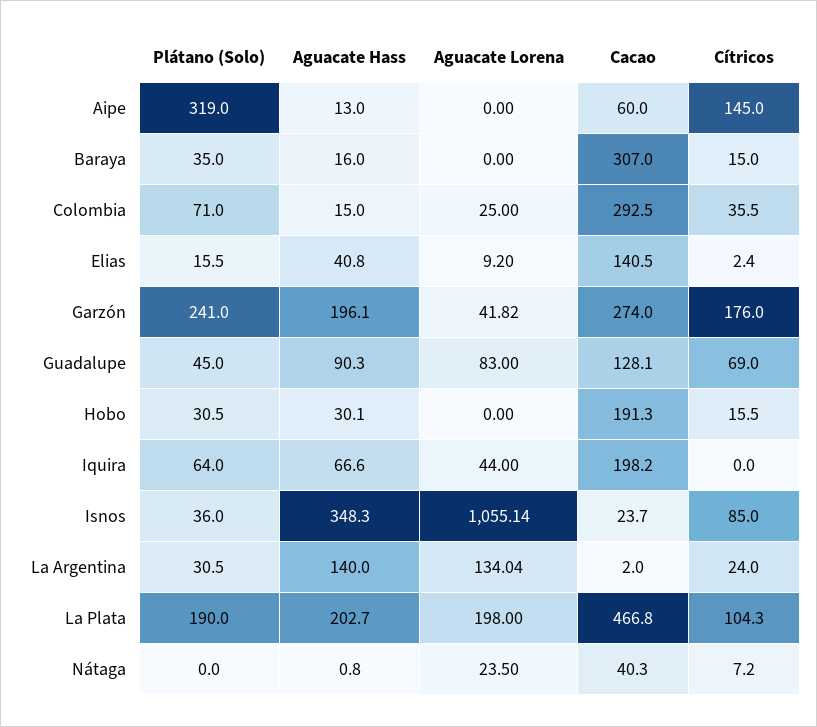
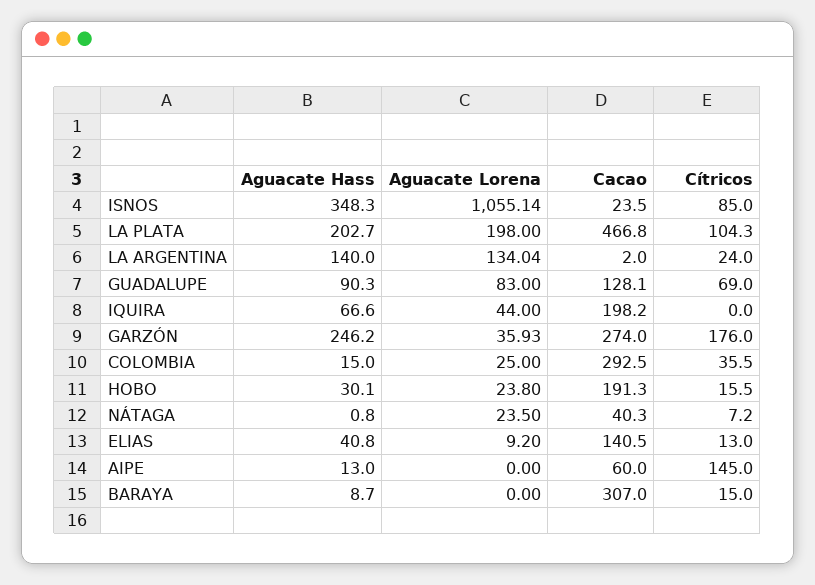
  {
-   "Plátano (Solo)": {
-     "Aipe": 319,
-     "Baraya": 35,
-     "Colombia": 71,
-     "Elias": 15.5,
-     "Garzón": 241,
-     "Guadalupe": 45,
-     "Hobo": 30.5,
-     "Iquira": 64,
-     "Isnos": 36,
-     "La Argentina": 30.5,
-     "La Plata": 190,
-     "Nátaga": 0
-   },
    "Aguacate Hass": {
      "Aipe": 13,
-     "Baraya": 16,
+     "Baraya": 8.7,
      "Colombia": 15,
      "Elias": 40.8,
-     "Garzón": 196.1,
+     "Garzón": 246.2,
      "Guadalupe": 90.3,
      "Hobo": 30.1,
      "Iquira": 66.6,
      "Isnos": 348.3,
      "La Argentina": 140,
      "La Plata": 202.7,
      "Nátaga": 0.8
    },
    "Aguacate Lorena": {
      "Aipe": 0,
      "Baraya": 0,
      "Colombia": 25,
      "Elias": 9.2,
-     "Garzón": 41.82,
+     "Garzón": 35.93,
      "Guadalupe": 83,
-     "Hobo": 0,
+     "Hobo": 23.8,
      "Iquira": 44,
      "Isnos": 1055.14,
      "La Argentina": 134.04,
      "La Plata": 198,
      "Nátaga": 23.5
    },
    "Cacao": {
      "Aipe": 60,
      "Baraya": 307,
      "Colombia": 292.5,
      "Elias": 140.5,
      "Garzón": 274,
      "Guadalupe": 128.1,
      "Hobo": 191.3,
      "Iquira": 198.2,
-     "Isnos": 23.7,
+     "Isnos": 23.5,
      "La Argentina": 2,
      "La Plata": 466.8,
      "Nátaga": 40.3
    },
    "Cítricos": {
      "Aipe": 145,
      "Baraya": 15,
      "Colombia": 35.5,
-     "Elias": 2.4,
+     "Elias": 13,
      "Garzón": 176,
      "Guadalupe": 69,
      "Hobo": 15.5,
      "Iquira": 0,
      "Isnos": 85,
      "La Argentina": 24,
      "La Plata": 104.3,
      "Nátaga": 7.2
    }
  }

